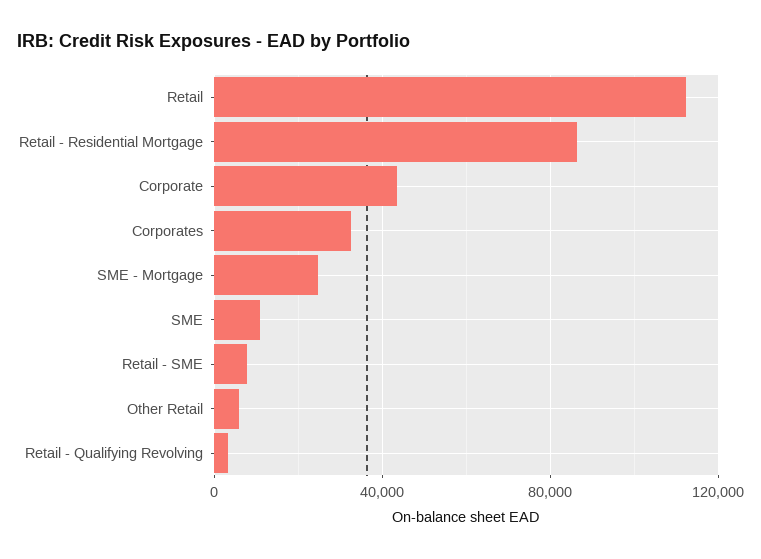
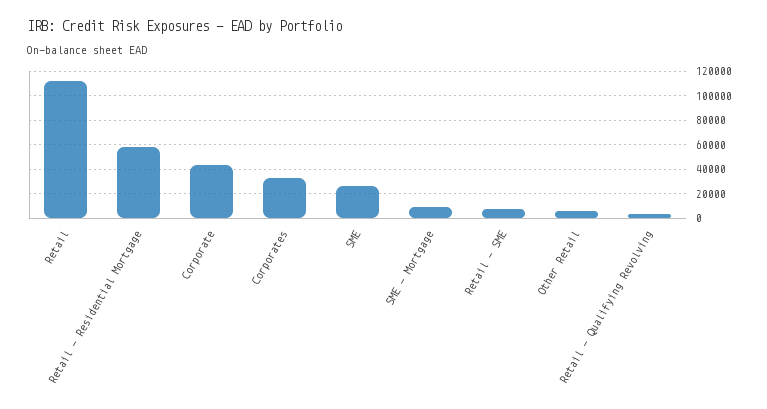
  {
    "Retail": 110000,
-   "Retail - Residential Mortgage": 85000,
+   "Retail - Residential Mortgage": 60000,
    "Corporate": 45000,
    "Corporates": 30000,
-   "SME - Mortgage": 25000,
+   "SME - Mortgage": 10000,
-   "SME": 10000,
+   "SME": 25000,
    "Retail - SME": 10000,
    "Other Retail": 5000,
    "Retail - Qualifying Revolving": 5000
  }

